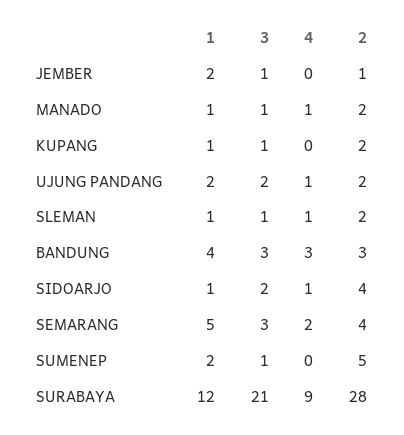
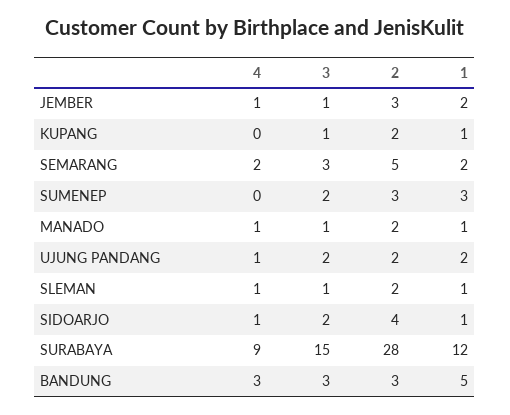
  {
    "1": {
      "JEMBER": 2,
      "MANADO": 1,
      "KUPANG": 1,
      "UJUNG PANDANG": 2,
      "SLEMAN": 1,
-     "BANDUNG": 4,
+     "BANDUNG": 5,
      "SIDOARJO": 1,
-     "SEMARANG": 5,
+     "SEMARANG": 2,
-     "SUMENEP": 2,
+     "SUMENEP": 3,
      "SURABAYA": 12
    },
    "3": {
      "JEMBER": 1,
      "MANADO": 1,
      "KUPANG": 1,
      "UJUNG PANDANG": 2,
      "SLEMAN": 1,
      "BANDUNG": 3,
      "SIDOARJO": 2,
      "SEMARANG": 3,
-     "SUMENEP": 1,
+     "SUMENEP": 2,
-     "SURABAYA": 21
+     "SURABAYA": 15
    },
    "4": {
-     "JEMBER": 0,
+     "JEMBER": 1,
      "MANADO": 1,
      "KUPANG": 0,
      "UJUNG PANDANG": 1,
      "SLEMAN": 1,
      "BANDUNG": 3,
      "SIDOARJO": 1,
      "SEMARANG": 2,
      "SUMENEP": 0,
      "SURABAYA": 9
    },
    "2": {
-     "JEMBER": 1,
+     "JEMBER": 3,
      "MANADO": 2,
      "KUPANG": 2,
      "UJUNG PANDANG": 2,
      "SLEMAN": 2,
      "BANDUNG": 3,
      "SIDOARJO": 4,
-     "SEMARANG": 4,
+     "SEMARANG": 5,
-     "SUMENEP": 5,
+     "SUMENEP": 3,
      "SURABAYA": 28
    }
  }

